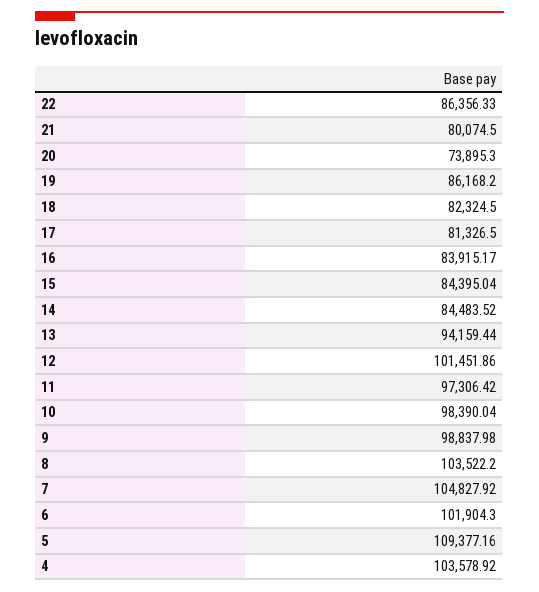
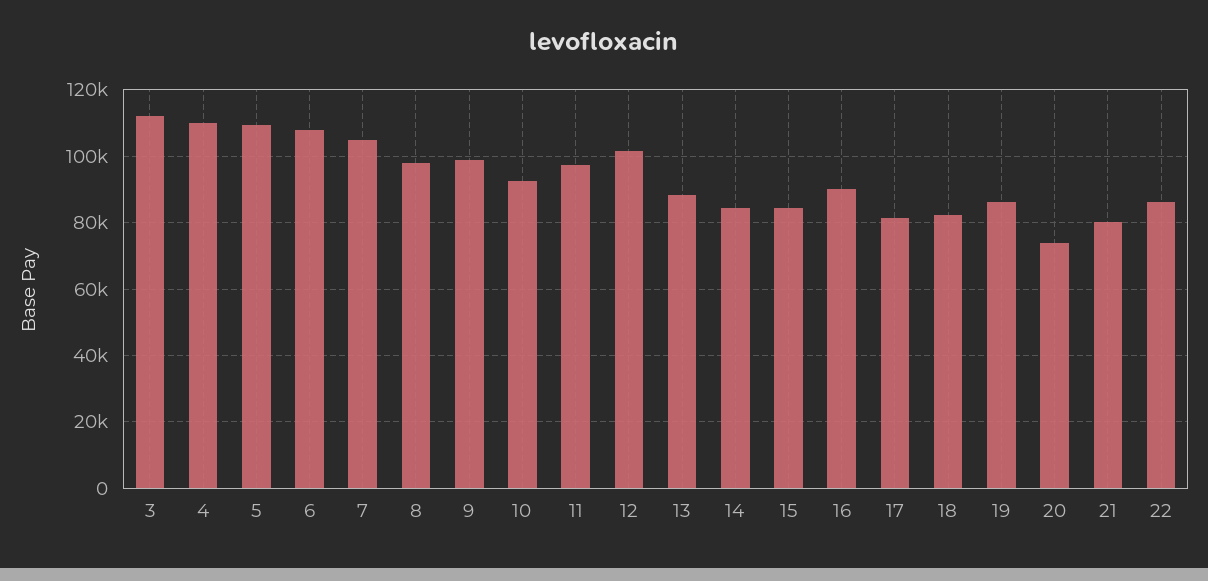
  {
    "22": 86356.33,
    "21": 80074.5,
    "20": 73895.3,
    "19": 86168.2,
    "18": 82324.5,
    "17": 81326.5,
-   "16": 83915.17,
+   "16": 90000,
    "15": 84395.04,
    "14": 84483.52,
-   "13": 94159.44,
+   "13": 88000,
    "12": 101451.86,
    "11": 97306.42,
-   "10": 98390.04,
+   "10": 92000,
    "9": 98837.98,
-   "8": 103522.2,
+   "8": 98000,
    "7": 104827.92,
-   "6": 101904.3,
+   "6": 108000,
    "5": 109377.16,
-   "4": 103578.92
+   "4": 110000,
+   "3": 112000
  }

